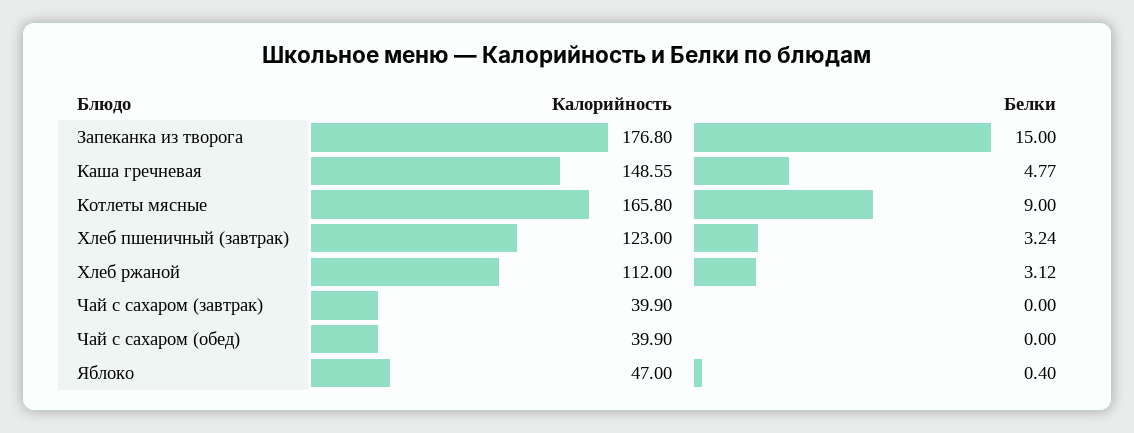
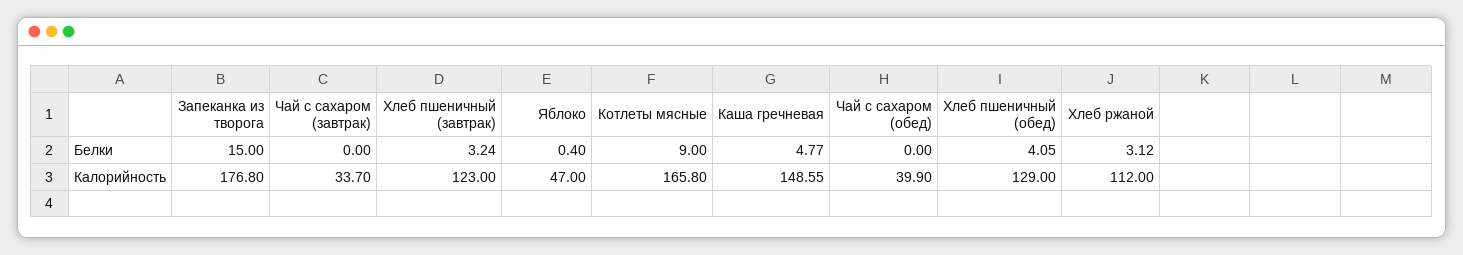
  {
    "Калорийность": {
      "Запеканка из творога": 176.8,
      "Каша гречневая": 148.55,
      "Котлеты мясные": 165.8,
      "Хлеб пшеничный (завтрак)": 123,
      "Хлеб ржаной": 112,
-     "Чай с сахаром (завтрак)": 39.9,
+     "Чай с сахаром (завтрак)": 33.7,
      "Чай с сахаром (обед)": 39.9,
-     "Яблоко": 47
+     "Яблоко": 47,
+     "Хлеб пшеничный (обед)": 129
    },
    "Белки": {
      "Запеканка из творога": 15,
      "Каша гречневая": 4.77,
      "Котлеты мясные": 9,
      "Хлеб пшеничный (завтрак)": 3.24,
      "Хлеб ржаной": 3.12,
      "Чай с сахаром (завтрак)": 0,
      "Чай с сахаром (обед)": 0,
-     "Яблоко": 0.4
+     "Яблоко": 0.4,
+     "Хлеб пшеничный (обед)": 4.05
    }
  }

